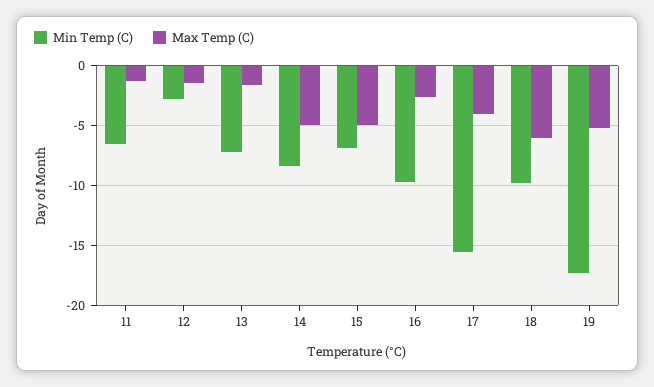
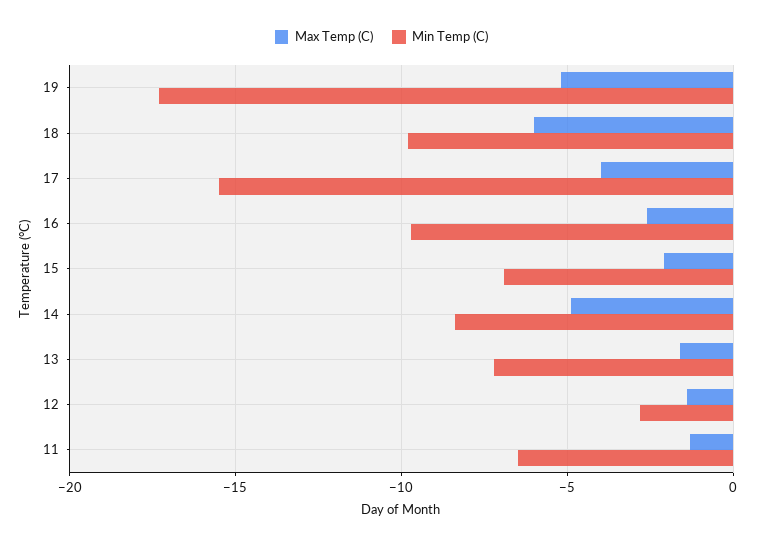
  {
    "Min Temp (C)": {
      "11": -6.5,
      "12": -3,
      "13": -7,
      "14": -8.5,
      "15": -7,
      "16": -9.5,
      "17": -15.5,
      "18": -10,
      "19": -17.5
    },
    "Max Temp (C)": {
      "11": -1.5,
      "12": -1.5,
      "13": -1.5,
      "14": -5,
-     "15": -5,
+     "15": -2,
      "16": -2.5,
      "17": -4,
      "18": -6,
      "19": -5
    }
  }

